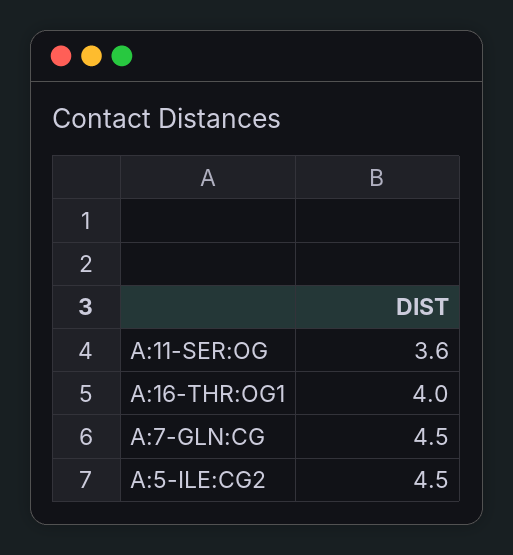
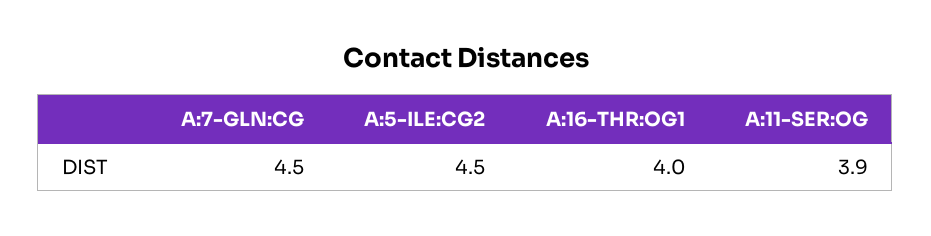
  {
-   "A:11-SER:OG": 3.6,
+   "A:11-SER:OG": 3.9,
    "A:16-THR:OG1": 4,
    "A:7-GLN:CG": 4.5,
    "A:5-ILE:CG2": 4.5
  }

